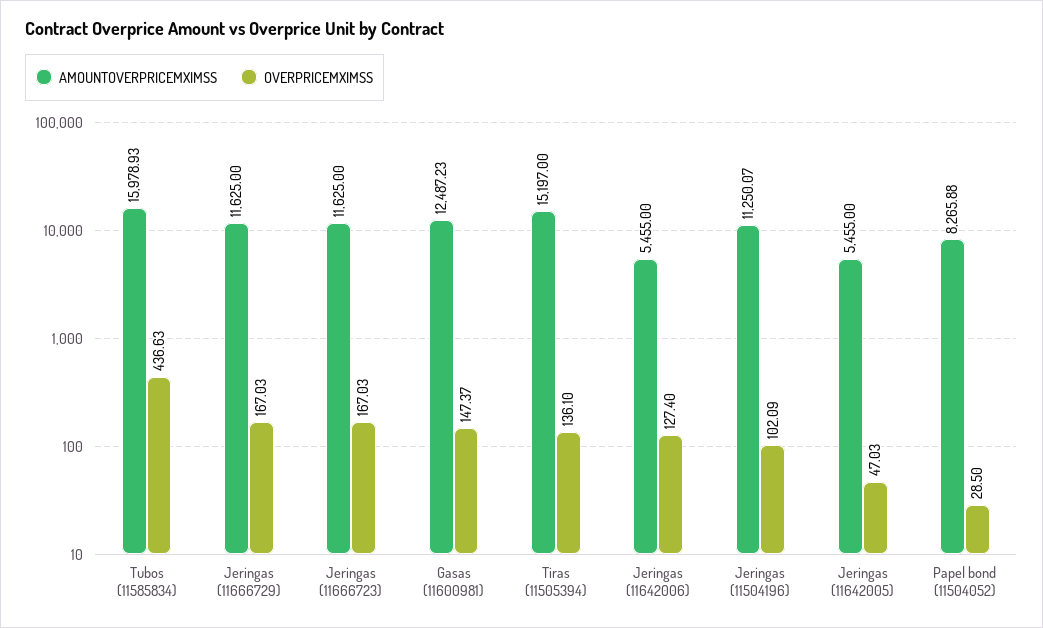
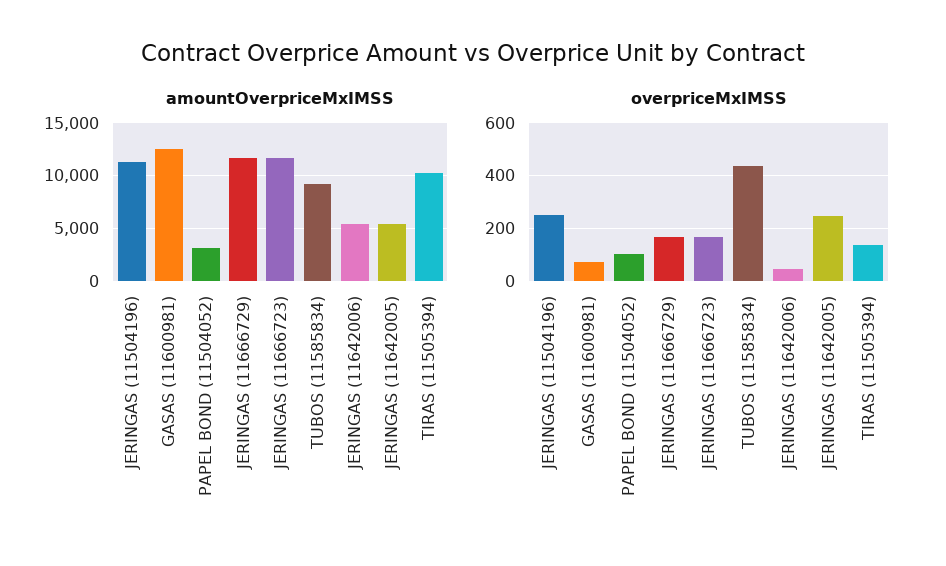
  {
    "AMOUNTOVERPRICEMXIMSS": {
-     "Tubos (11585834)": 15978.93,
+     "Tubos (11585834)": 9000,
      "Jeringas (11666729)": 11625,
      "Jeringas (11666723)": 11625,
      "Gasas (11600981)": 12487.23,
-     "Tiras (11505394)": 15197,
+     "Tiras (11505394)": 10000,
      "Jeringas (11642006)": 5455,
      "Jeringas (11504196)": 11250.07,
      "Jeringas (11642005)": 5455,
-     "Papel bond (11504052)": 8265.88
+     "Papel bond (11504052)": 3000
    },
    "OVERPRICEMXIMSS": {
      "Tubos (11585834)": 436.63,
      "Jeringas (11666729)": 167.03,
      "Jeringas (11666723)": 167.03,
-     "Gasas (11600981)": 147.37,
+     "Gasas (11600981)": 75,
      "Tiras (11505394)": 136.1,
-     "Jeringas (11642006)": 127.4,
+     "Jeringas (11642006)": 50,
-     "Jeringas (11504196)": 102.09,
+     "Jeringas (11504196)": 250,
-     "Jeringas (11642005)": 47.03,
+     "Jeringas (11642005)": 250,
-     "Papel bond (11504052)": 28.5
+     "Papel bond (11504052)": 100
    }
  }

